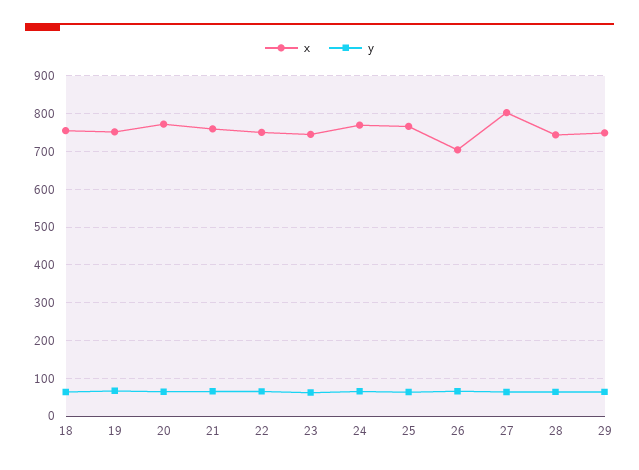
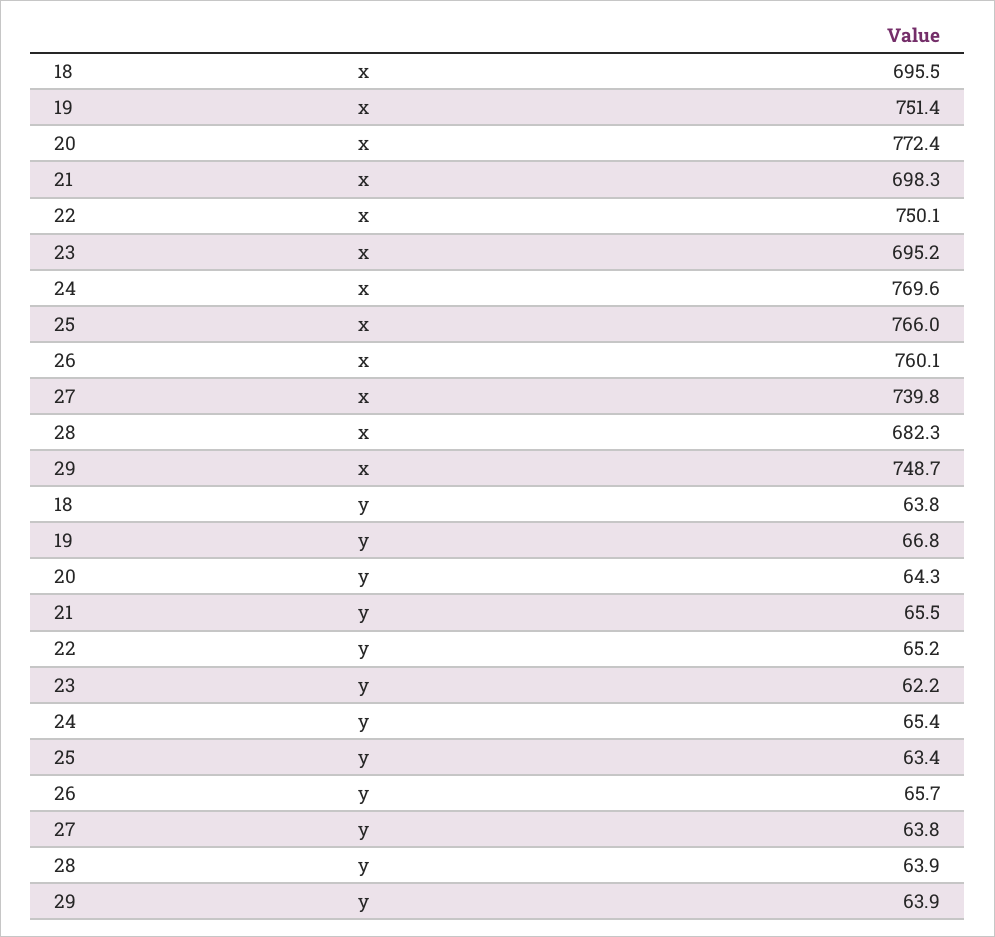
  {
    "x": {
-     "18": 760,
+     "18": 695.5,
      "19": 751.4,
      "20": 772.4,
-     "21": 760,
+     "21": 698.3,
      "22": 750.1,
-     "23": 740,
+     "23": 695.2,
      "24": 769.6,
      "25": 766,
-     "26": 700,
+     "26": 760.1,
-     "27": 800,
+     "27": 739.8,
-     "28": 740,
+     "28": 682.3,
      "29": 748.7
    },
    "y": {
      "18": 63.8,
      "19": 66.8,
      "20": 64.3,
      "21": 65.5,
      "22": 65.2,
      "23": 62.2,
      "24": 65.4,
      "25": 63.4,
      "26": 65.7,
      "27": 63.8,
      "28": 63.9,
      "29": 63.9
    }
  }

